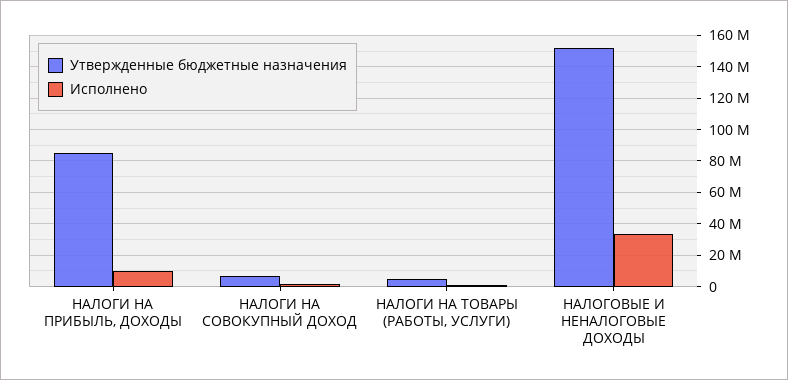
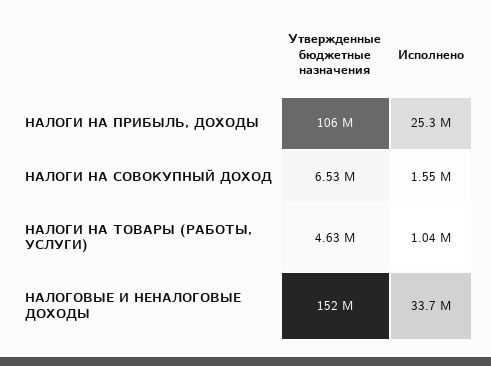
  {
    "Утвержденные бюджетные назначения": {
-     "НАЛОГИ НА ПРИБЫЛЬ, ДОХОДЫ": 85000000,
+     "НАЛОГИ НА ПРИБЫЛЬ, ДОХОДЫ": 106000000,
      "НАЛОГИ НА СОВОКУПНЫЙ ДОХОД": 6530000,
      "НАЛОГИ НА ТОВАРЫ (РАБОТЫ, УСЛУГИ)": 4630000,
      "НАЛОГОВЫЕ И НЕНАЛОГОВЫЕ ДОХОДЫ": 152000000
    },
    "Исполнено": {
-     "НАЛОГИ НА ПРИБЫЛЬ, ДОХОДЫ": 10000000,
+     "НАЛОГИ НА ПРИБЫЛЬ, ДОХОДЫ": 25300000,
      "НАЛОГИ НА СОВОКУПНЫЙ ДОХОД": 1550000,
      "НАЛОГИ НА ТОВАРЫ (РАБОТЫ, УСЛУГИ)": 1040000,
      "НАЛОГОВЫЕ И НЕНАЛОГОВЫЕ ДОХОДЫ": 33700000
    }
  }

